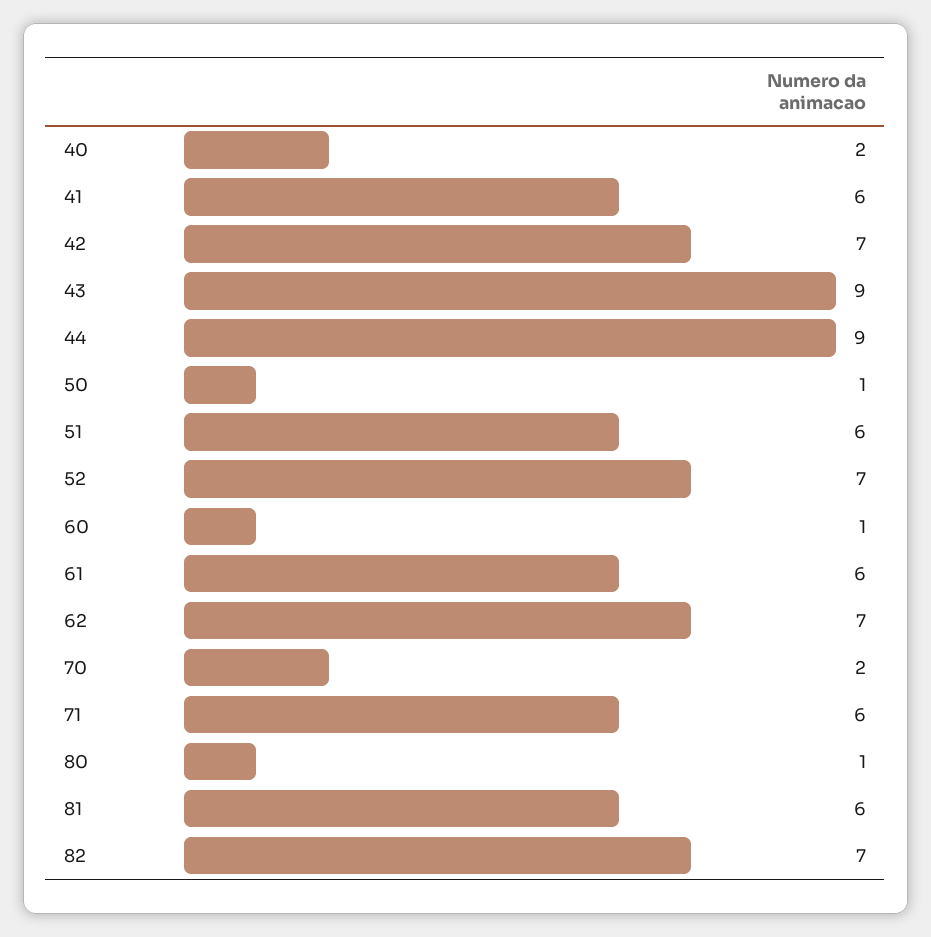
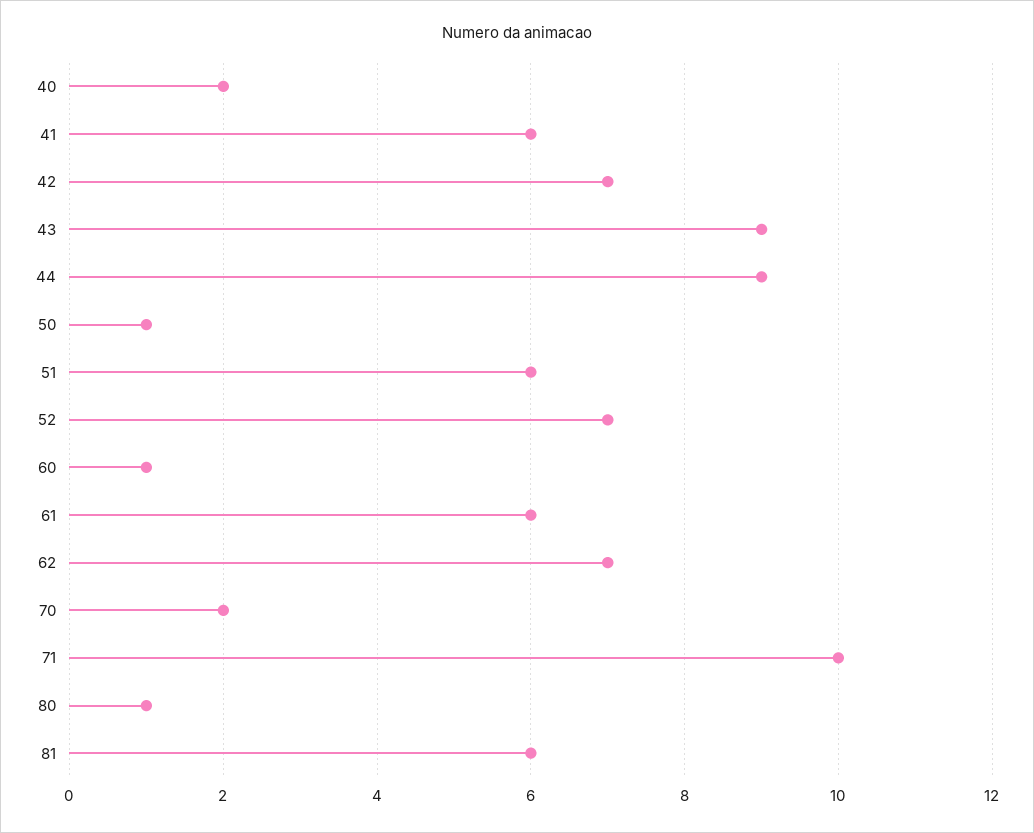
  {
    "40": 2,
    "41": 6,
    "42": 7,
    "43": 9,
    "44": 9,
    "50": 1,
    "51": 6,
    "52": 7,
    "60": 1,
    "61": 6,
    "62": 7,
    "70": 2,
-   "71": 6,
+   "71": 10,
    "80": 1,
-   "81": 6,
+   "81": 6
-   "82": 7
  }

